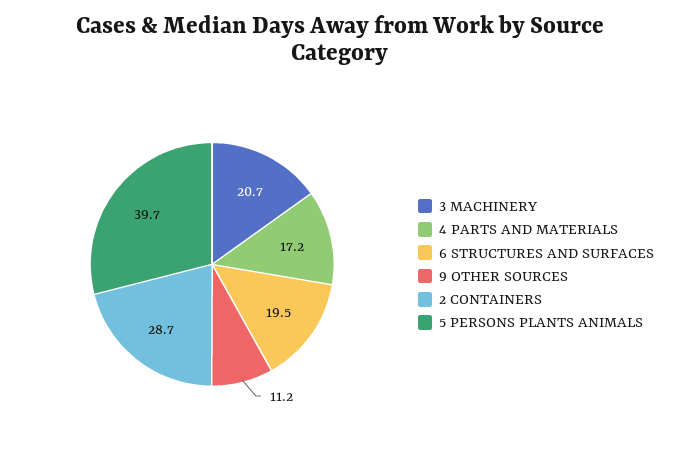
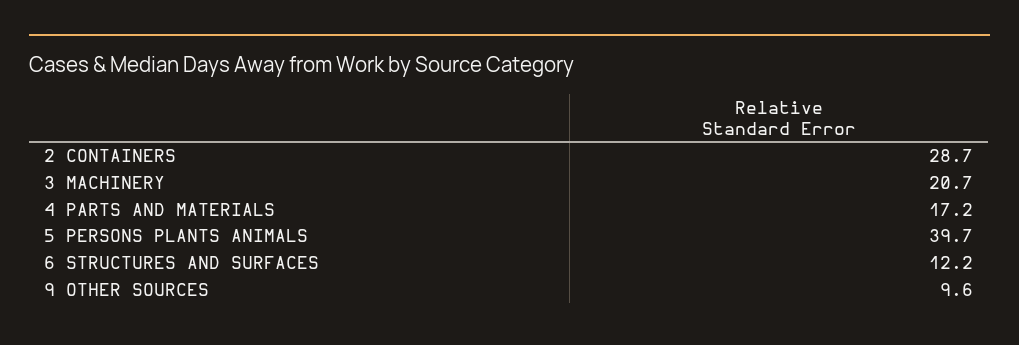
  {
    "3 MACHINERY": 20.7,
    "4 PARTS AND MATERIALS": 17.2,
-   "6 STRUCTURES AND SURFACES": 19.5,
+   "6 STRUCTURES AND SURFACES": 12.2,
-   "9 OTHER SOURCES": 11.2,
+   "9 OTHER SOURCES": 9.6,
    "2 CONTAINERS": 28.7,
    "5 PERSONS PLANTS ANIMALS": 39.7
  }

